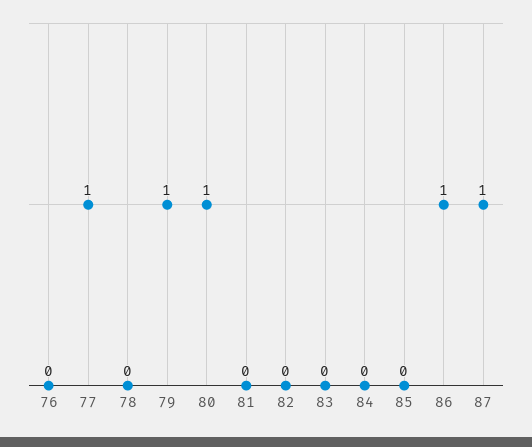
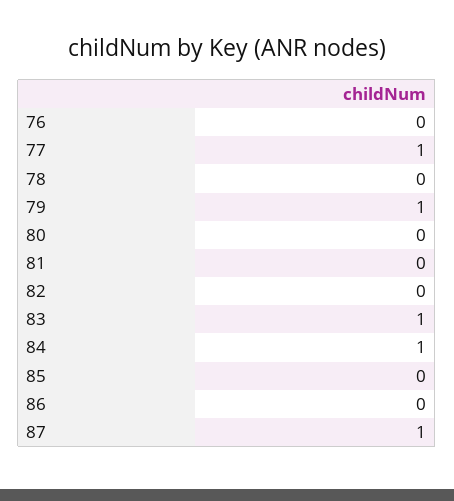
  {
    "76": 0,
    "77": 1,
    "78": 0,
    "79": 1,
-   "80": 1,
+   "80": 0,
    "81": 0,
    "82": 0,
-   "83": 0,
+   "83": 1,
-   "84": 0,
+   "84": 1,
    "85": 0,
-   "86": 1,
+   "86": 0,
    "87": 1
  }

